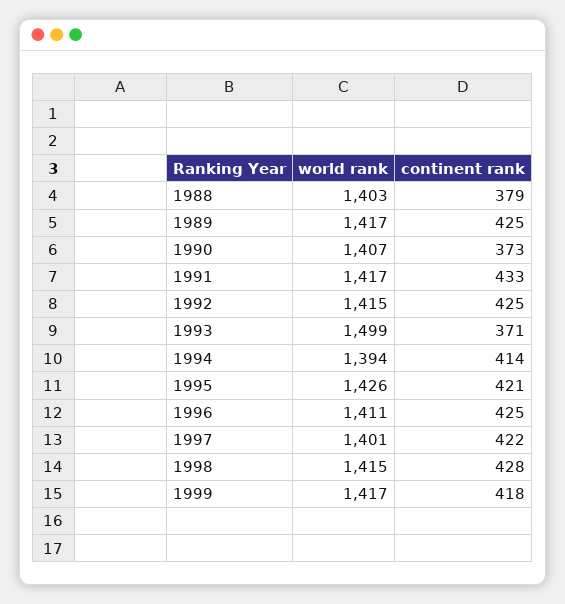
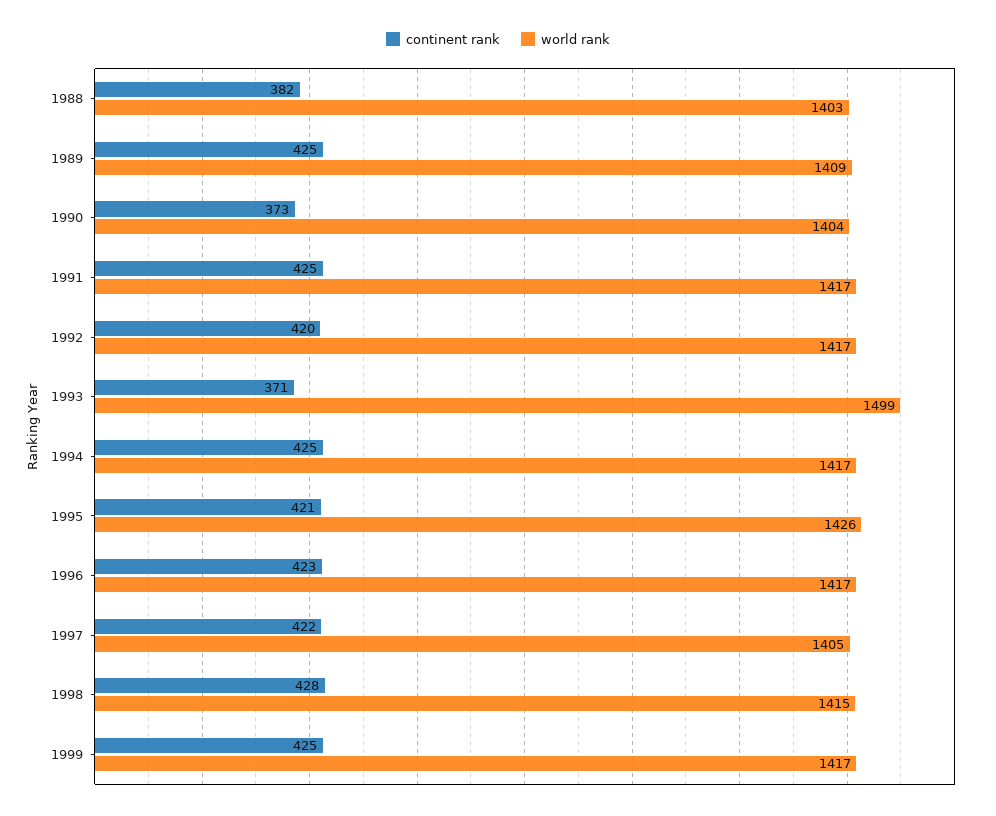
  {
    "world rank": {
      "1988": 1403,
-     "1989": 1417,
+     "1989": 1409,
-     "1990": 1407,
+     "1990": 1404,
      "1991": 1417,
-     "1992": 1415,
+     "1992": 1417,
      "1993": 1499,
-     "1994": 1394,
+     "1994": 1417,
      "1995": 1426,
-     "1996": 1411,
+     "1996": 1417,
-     "1997": 1401,
+     "1997": 1405,
      "1998": 1415,
      "1999": 1417
    },
    "continent rank": {
-     "1988": 379,
+     "1988": 382,
      "1989": 425,
      "1990": 373,
-     "1991": 433,
+     "1991": 425,
-     "1992": 425,
+     "1992": 420,
      "1993": 371,
-     "1994": 414,
+     "1994": 425,
      "1995": 421,
-     "1996": 425,
+     "1996": 423,
      "1997": 422,
      "1998": 428,
-     "1999": 418
+     "1999": 425
    }
  }

